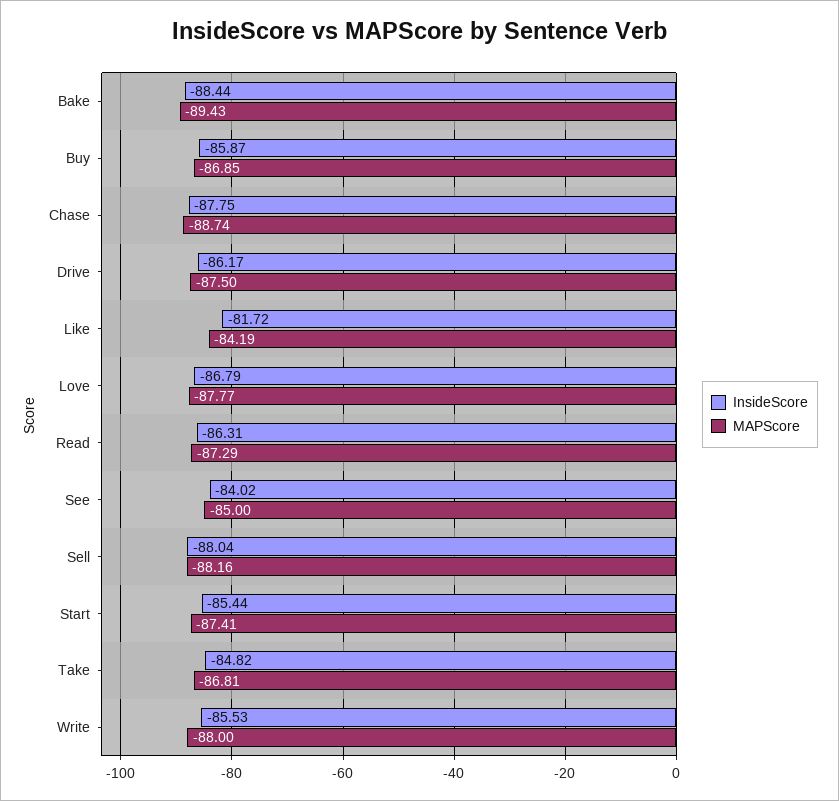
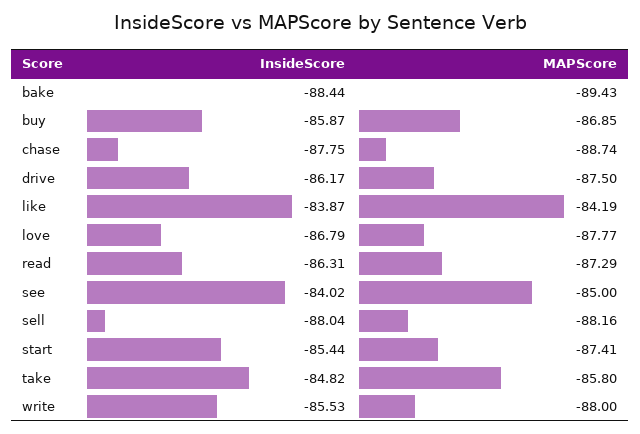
  {
    "InsideScore": {
      "Bake": -88.44,
      "Buy": -85.87,
      "Chase": -87.75,
      "Drive": -86.17,
-     "Like": -81.72,
+     "Like": -83.87,
      "Love": -86.79,
      "Read": -86.31,
      "See": -84.02,
      "Sell": -88.04,
      "Start": -85.44,
      "Take": -84.82,
      "Write": -85.53
    },
    "MAPScore": {
      "Bake": -89.43,
      "Buy": -86.85,
      "Chase": -88.74,
      "Drive": -87.5,
      "Like": -84.19,
      "Love": -87.77,
      "Read": -87.29,
      "See": -85,
      "Sell": -88.16,
      "Start": -87.41,
-     "Take": -86.81,
+     "Take": -85.8,
      "Write": -88
    }
  }

